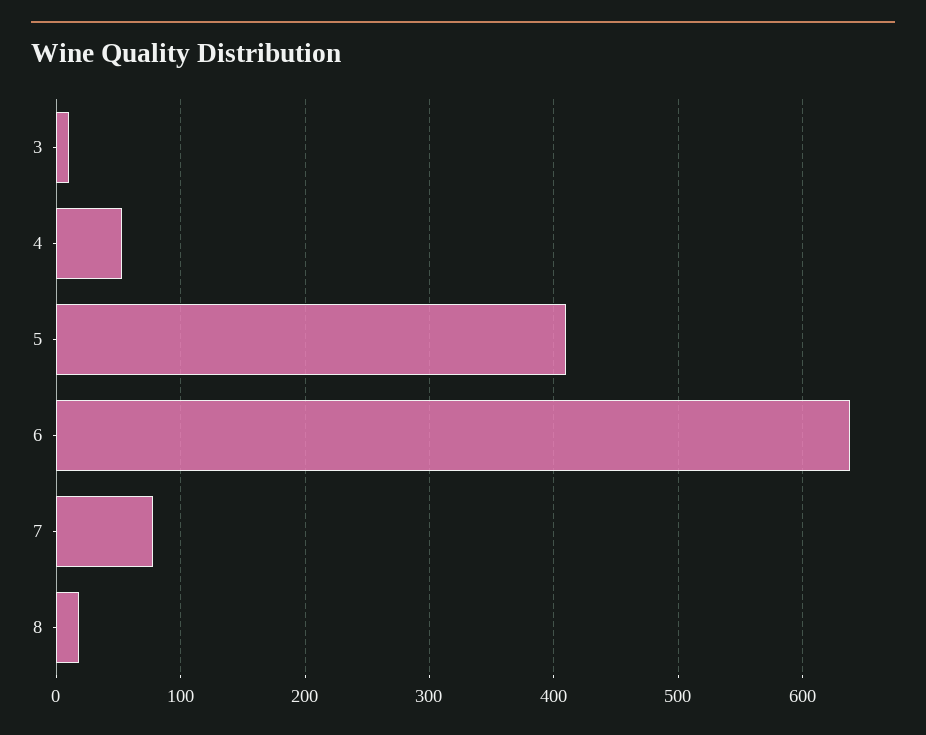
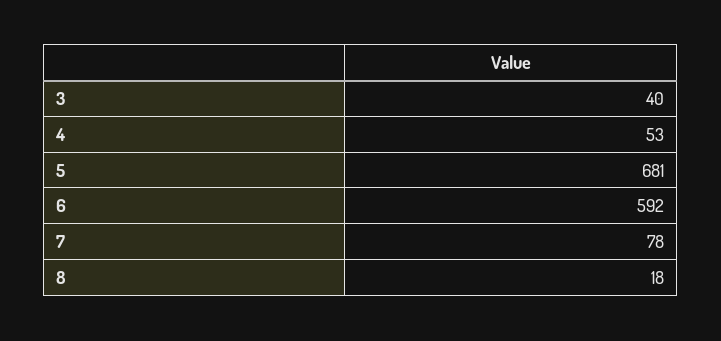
  {
-   "3": 10,
+   "3": 40,
    "4": 53,
-   "5": 410,
+   "5": 681,
-   "6": 640,
+   "6": 592,
    "7": 78,
    "8": 18
  }

